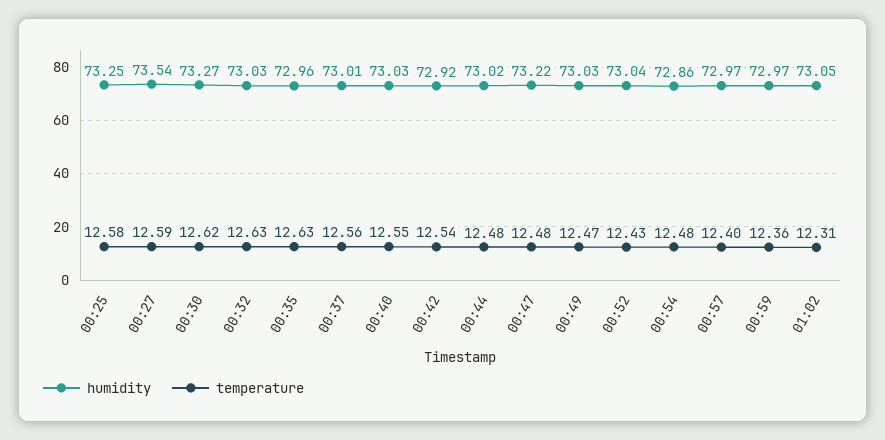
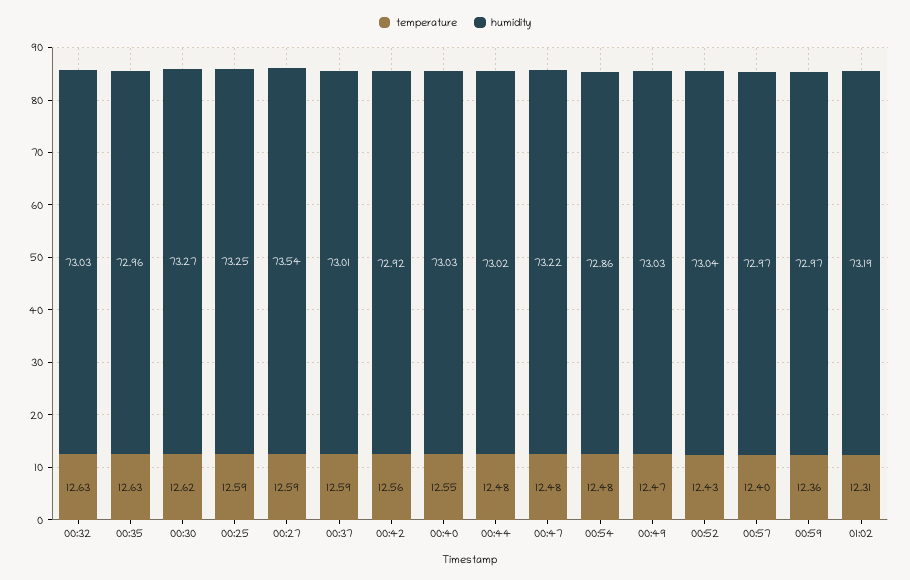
  {
    "humidity": {
      "00:25": 73.25,
      "00:27": 73.54,
      "00:30": 73.27,
      "00:32": 73.03,
      "00:35": 72.96,
      "00:37": 73.01,
      "00:40": 73.03,
      "00:42": 72.92,
      "00:44": 73.02,
      "00:47": 73.22,
      "00:49": 73.03,
      "00:52": 73.04,
      "00:54": 72.86,
      "00:57": 72.97,
      "00:59": 72.97,
-     "01:02": 73.05
+     "01:02": 73.19
    },
    "temperature": {
-     "00:25": 12.58,
+     "00:25": 12.59,
      "00:27": 12.59,
      "00:30": 12.62,
      "00:32": 12.63,
      "00:35": 12.63,
-     "00:37": 12.56,
+     "00:37": 12.59,
      "00:40": 12.55,
-     "00:42": 12.54,
+     "00:42": 12.56,
      "00:44": 12.48,
      "00:47": 12.48,
      "00:49": 12.47,
      "00:52": 12.43,
      "00:54": 12.48,
      "00:57": 12.4,
      "00:59": 12.36,
      "01:02": 12.31
    }
  }

